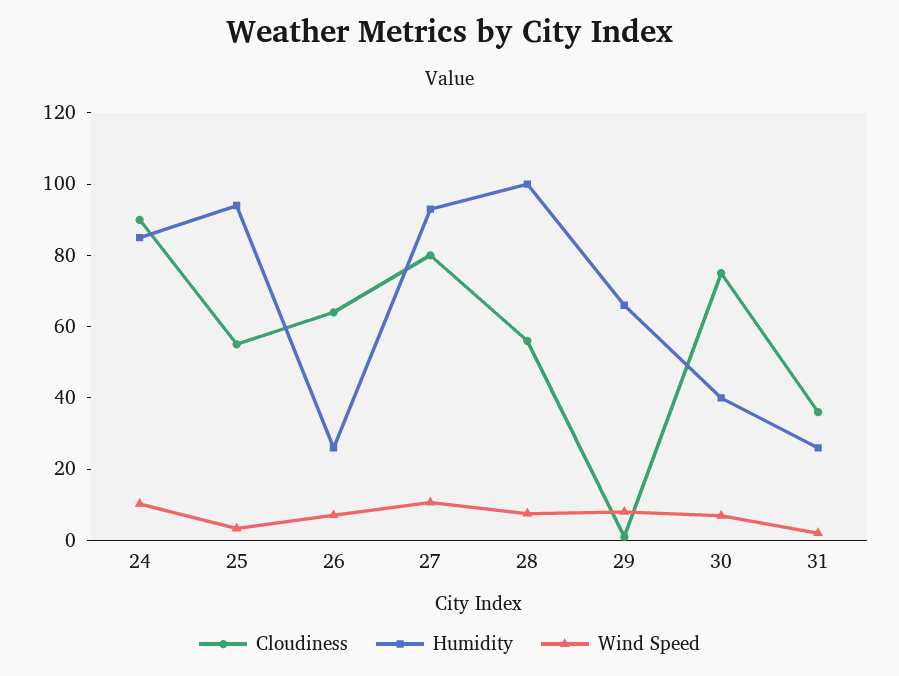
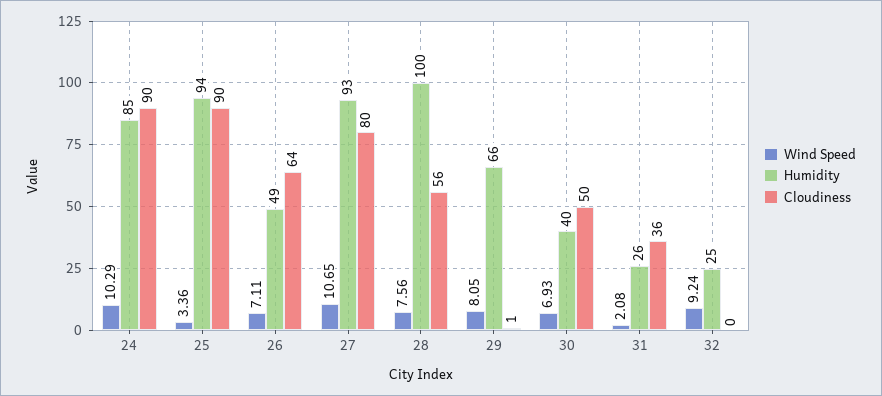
  {
    "Cloudiness": {
      "24": 90,
-     "25": 55,
+     "25": 90,
      "26": 64,
      "27": 80,
      "28": 56,
      "29": 1,
-     "30": 75,
+     "30": 50,
-     "31": 36
+     "31": 36,
+     "32": 0
    },
    "Humidity": {
      "24": 85,
      "25": 94,
-     "26": 25,
+     "26": 49,
      "27": 93,
      "28": 100,
      "29": 66,
      "30": 40,
-     "31": 26
+     "31": 26,
+     "32": 25
    },
    "Wind Speed": {
      "24": 10.29,
      "25": 3.36,
      "26": 7.11,
      "27": 10.65,
      "28": 7.56,
      "29": 8.05,
      "30": 6.93,
-     "31": 2.08
+     "31": 2.08,
+     "32": 9.24
    }
  }

